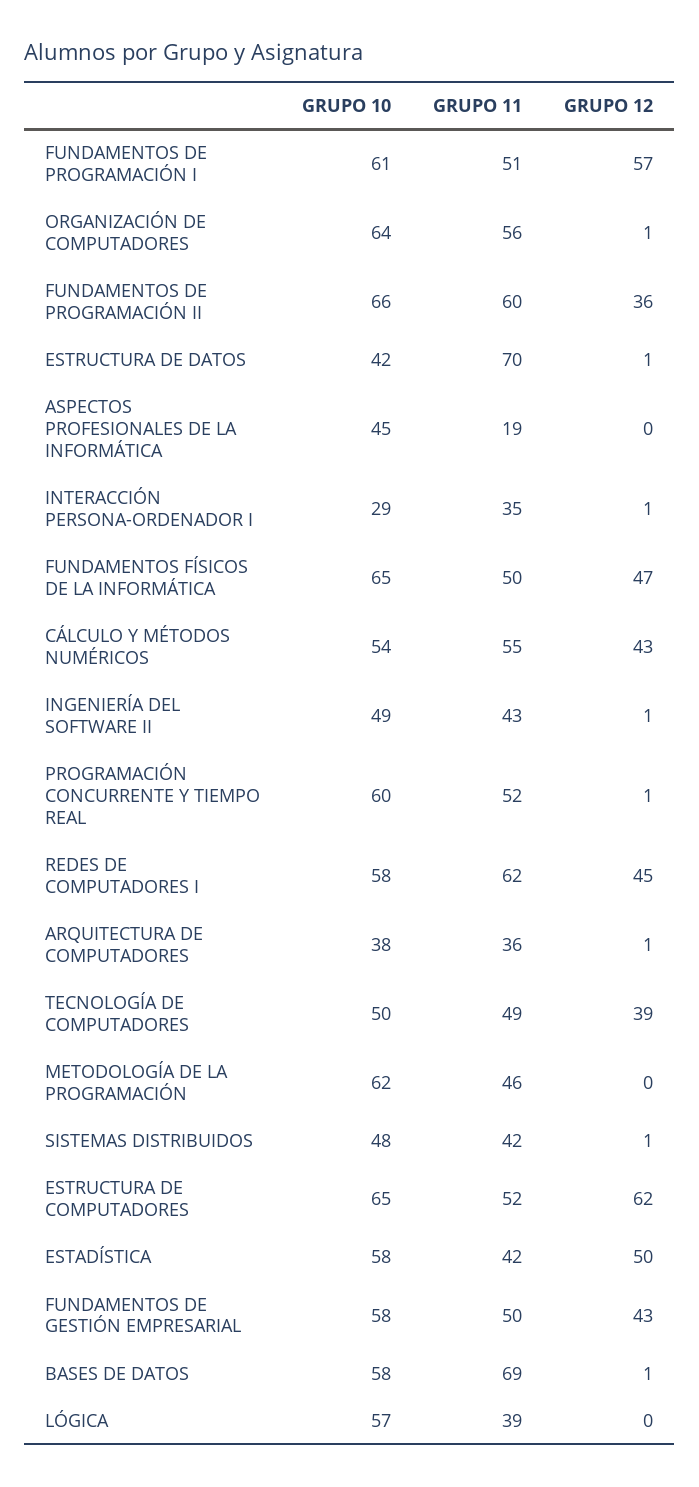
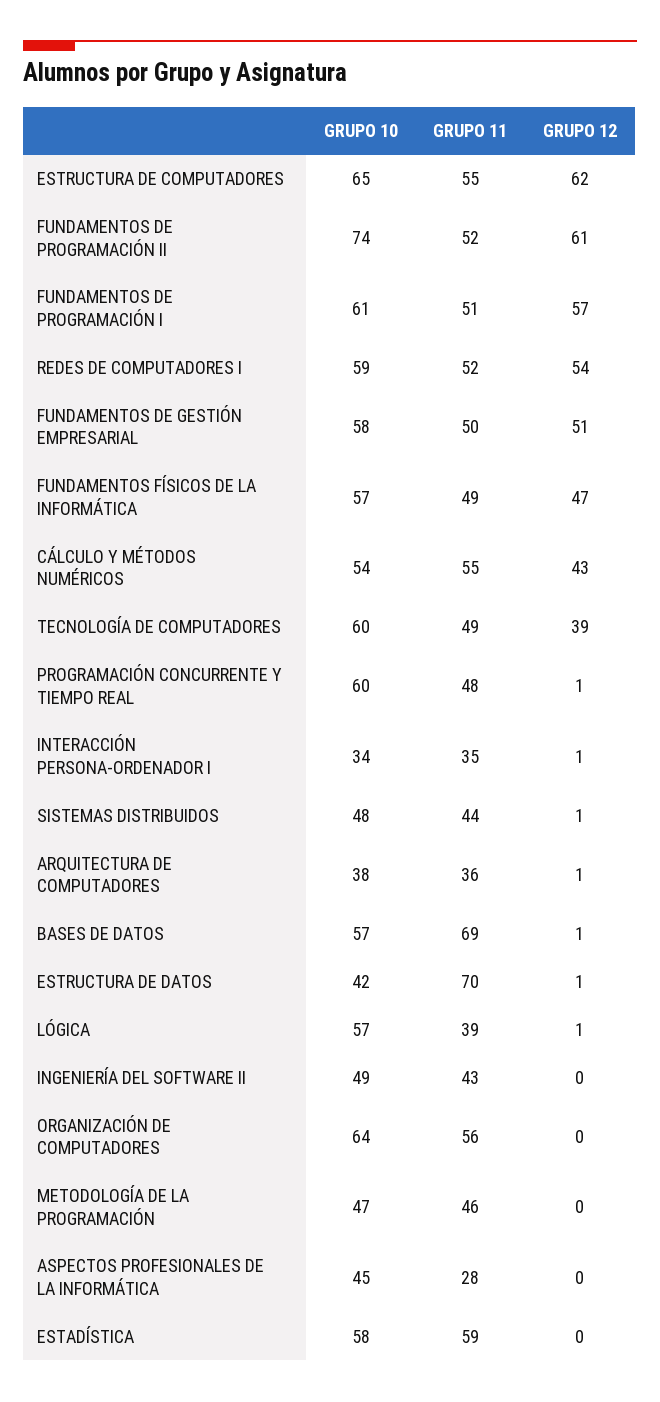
  {
    "GRUPO 10": {
      "FUNDAMENTOS DE PROGRAMACIÓN I": 61,
      "ORGANIZACIÓN DE COMPUTADORES": 64,
-     "FUNDAMENTOS DE PROGRAMACIÓN II": 66,
+     "FUNDAMENTOS DE PROGRAMACIÓN II": 74,
      "ESTRUCTURA DE DATOS": 42,
      "ASPECTOS PROFESIONALES DE LA INFORMÁTICA": 45,
-     "INTERACCIÓN PERSONA-ORDENADOR I": 29,
+     "INTERACCIÓN PERSONA-ORDENADOR I": 34,
-     "FUNDAMENTOS FÍSICOS DE LA INFORMÁTICA": 65,
+     "FUNDAMENTOS FÍSICOS DE LA INFORMÁTICA": 57,
      "CÁLCULO Y MÉTODOS NUMÉRICOS": 54,
      "INGENIERÍA DEL SOFTWARE II": 49,
      "PROGRAMACIÓN CONCURRENTE Y TIEMPO REAL": 60,
-     "REDES DE COMPUTADORES I": 58,
+     "REDES DE COMPUTADORES I": 59,
      "ARQUITECTURA DE COMPUTADORES": 38,
-     "TECNOLOGÍA DE COMPUTADORES": 50,
+     "TECNOLOGÍA DE COMPUTADORES": 60,
-     "METODOLOGÍA DE LA PROGRAMACIÓN": 62,
+     "METODOLOGÍA DE LA PROGRAMACIÓN": 47,
      "SISTEMAS DISTRIBUIDOS": 48,
      "ESTRUCTURA DE COMPUTADORES": 65,
      "ESTADÍSTICA": 58,
      "FUNDAMENTOS DE GESTIÓN EMPRESARIAL": 58,
-     "BASES DE DATOS": 58,
+     "BASES DE DATOS": 57,
      "LÓGICA": 57
    },
    "GRUPO 11": {
      "FUNDAMENTOS DE PROGRAMACIÓN I": 51,
      "ORGANIZACIÓN DE COMPUTADORES": 56,
-     "FUNDAMENTOS DE PROGRAMACIÓN II": 60,
+     "FUNDAMENTOS DE PROGRAMACIÓN II": 52,
      "ESTRUCTURA DE DATOS": 70,
-     "ASPECTOS PROFESIONALES DE LA INFORMÁTICA": 19,
+     "ASPECTOS PROFESIONALES DE LA INFORMÁTICA": 28,
      "INTERACCIÓN PERSONA-ORDENADOR I": 35,
-     "FUNDAMENTOS FÍSICOS DE LA INFORMÁTICA": 50,
+     "FUNDAMENTOS FÍSICOS DE LA INFORMÁTICA": 49,
      "CÁLCULO Y MÉTODOS NUMÉRICOS": 55,
      "INGENIERÍA DEL SOFTWARE II": 43,
-     "PROGRAMACIÓN CONCURRENTE Y TIEMPO REAL": 52,
+     "PROGRAMACIÓN CONCURRENTE Y TIEMPO REAL": 48,
-     "REDES DE COMPUTADORES I": 62,
+     "REDES DE COMPUTADORES I": 52,
      "ARQUITECTURA DE COMPUTADORES": 36,
      "TECNOLOGÍA DE COMPUTADORES": 49,
      "METODOLOGÍA DE LA PROGRAMACIÓN": 46,
-     "SISTEMAS DISTRIBUIDOS": 42,
+     "SISTEMAS DISTRIBUIDOS": 44,
-     "ESTRUCTURA DE COMPUTADORES": 52,
+     "ESTRUCTURA DE COMPUTADORES": 55,
-     "ESTADÍSTICA": 42,
+     "ESTADÍSTICA": 59,
      "FUNDAMENTOS DE GESTIÓN EMPRESARIAL": 50,
      "BASES DE DATOS": 69,
      "LÓGICA": 39
    },
    "GRUPO 12": {
      "FUNDAMENTOS DE PROGRAMACIÓN I": 57,
-     "ORGANIZACIÓN DE COMPUTADORES": 1,
+     "ORGANIZACIÓN DE COMPUTADORES": 0,
-     "FUNDAMENTOS DE PROGRAMACIÓN II": 36,
+     "FUNDAMENTOS DE PROGRAMACIÓN II": 61,
      "ESTRUCTURA DE DATOS": 1,
      "ASPECTOS PROFESIONALES DE LA INFORMÁTICA": 0,
      "INTERACCIÓN PERSONA-ORDENADOR I": 1,
      "FUNDAMENTOS FÍSICOS DE LA INFORMÁTICA": 47,
      "CÁLCULO Y MÉTODOS NUMÉRICOS": 43,
-     "INGENIERÍA DEL SOFTWARE II": 1,
+     "INGENIERÍA DEL SOFTWARE II": 0,
      "PROGRAMACIÓN CONCURRENTE Y TIEMPO REAL": 1,
-     "REDES DE COMPUTADORES I": 45,
+     "REDES DE COMPUTADORES I": 54,
      "ARQUITECTURA DE COMPUTADORES": 1,
      "TECNOLOGÍA DE COMPUTADORES": 39,
      "METODOLOGÍA DE LA PROGRAMACIÓN": 0,
      "SISTEMAS DISTRIBUIDOS": 1,
      "ESTRUCTURA DE COMPUTADORES": 62,
-     "ESTADÍSTICA": 50,
+     "ESTADÍSTICA": 0,
-     "FUNDAMENTOS DE GESTIÓN EMPRESARIAL": 43,
+     "FUNDAMENTOS DE GESTIÓN EMPRESARIAL": 51,
      "BASES DE DATOS": 1,
-     "LÓGICA": 0
+     "LÓGICA": 1
    }
  }

